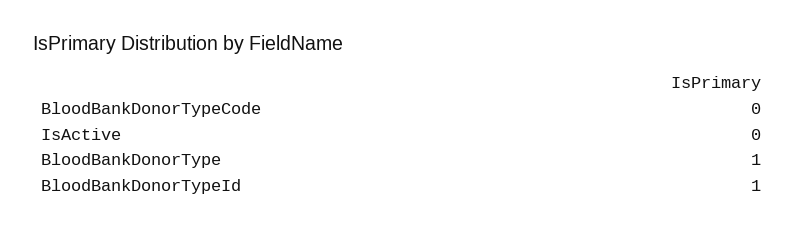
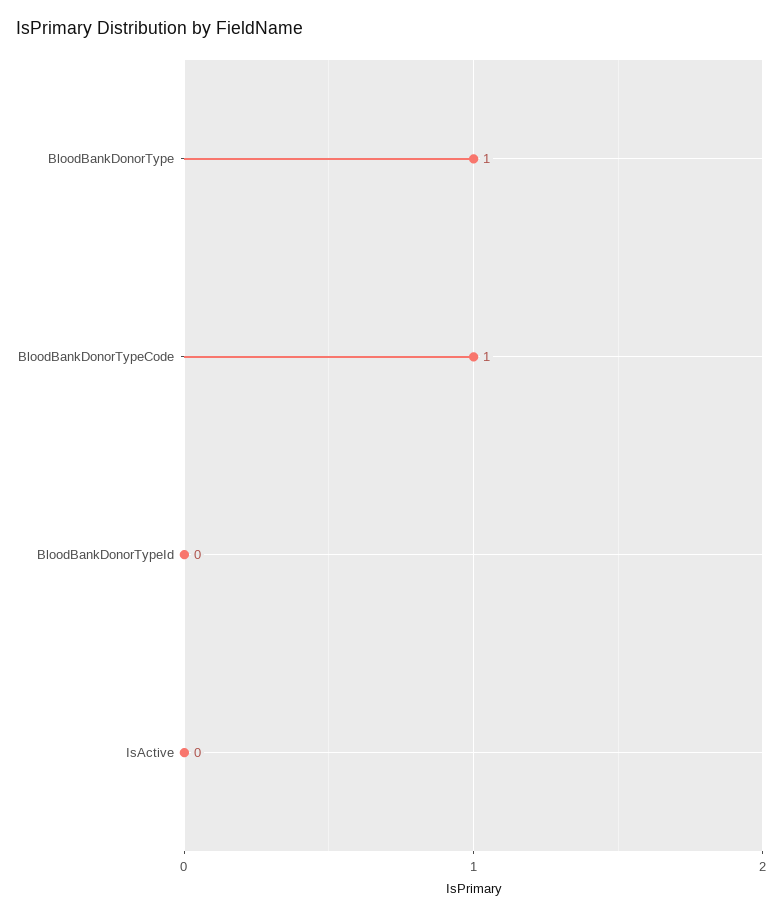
  {
-   "BloodBankDonorTypeCode": 0,
+   "BloodBankDonorTypeCode": 1,
    "IsActive": 0,
    "BloodBankDonorType": 1,
-   "BloodBankDonorTypeId": 1
+   "BloodBankDonorTypeId": 0
  }

